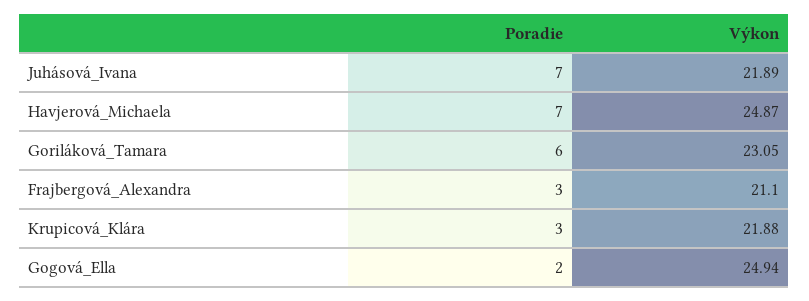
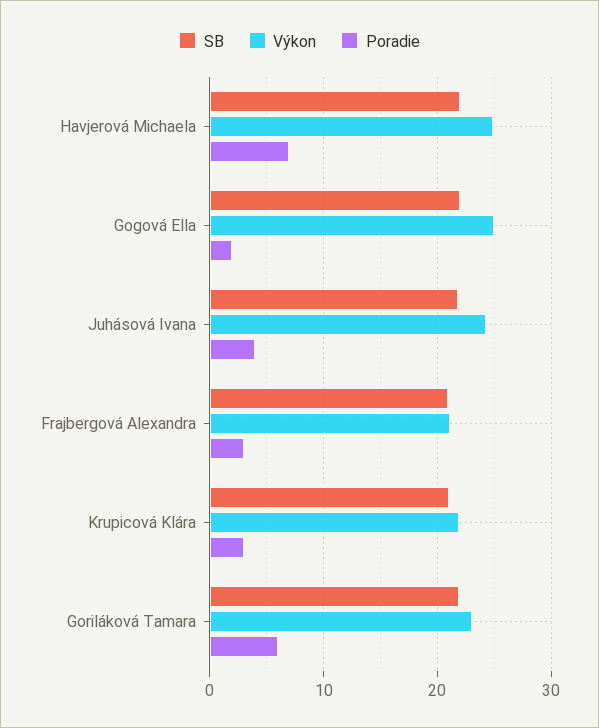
  {
    "Poradie": {
-     "Juhásová_Ivana": 7,
+     "Juhásová_Ivana": 4,
      "Havjerová_Michaela": 7,
      "Goriláková_Tamara": 6,
      "Frajbergová_Alexandra": 3,
      "Krupicová_Klára": 3,
      "Gogová_Ella": 2
    },
    "Výkon": {
-     "Juhásová_Ivana": 21.89,
+     "Juhásová_Ivana": 24,
      "Havjerová_Michaela": 24.87,
      "Goriláková_Tamara": 23.05,
      "Frajbergová_Alexandra": 21.1,
      "Krupicová_Klára": 21.88,
      "Gogová_Ella": 24.94
-   }
+   },
+   "SB": {
+     "Havjerová_Michaela": 22,
+     "Gogová_Ella": 22,
+     "Juhásová_Ivana": 22,
+     "Frajbergová_Alexandra": 21,
+     "Krupicová_Klára": 21,
+     "Goriláková_Tamara": 22
+   }
  }

